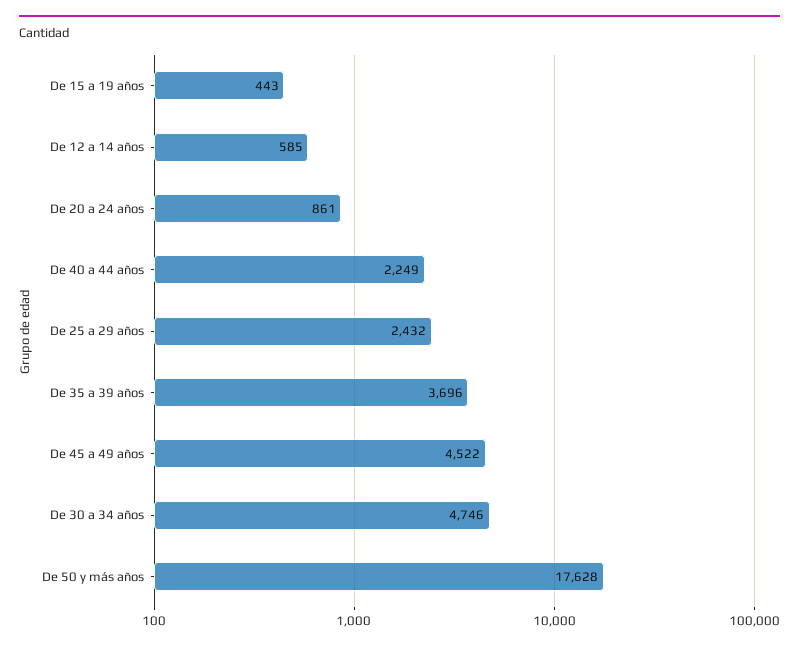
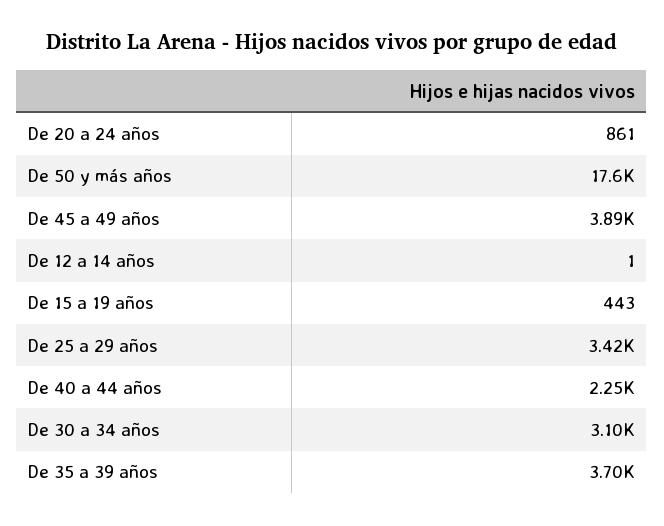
  {
    "De 15 a 19 años": 443,
-   "De 12 a 14 años": 585,
+   "De 12 a 14 años": 1,
    "De 20 a 24 años": 861,
    "De 40 a 44 años": 2249,
-   "De 25 a 29 años": 2432,
+   "De 25 a 29 años": 3420,
    "De 35 a 39 años": 3696,
-   "De 45 a 49 años": 4522,
+   "De 45 a 49 años": 3890,
-   "De 30 a 34 años": 4746,
+   "De 30 a 34 años": 3100,
    "De 50 y más años": 17628
  }

